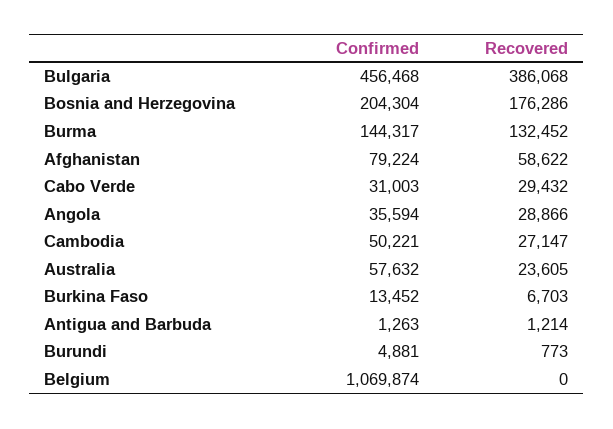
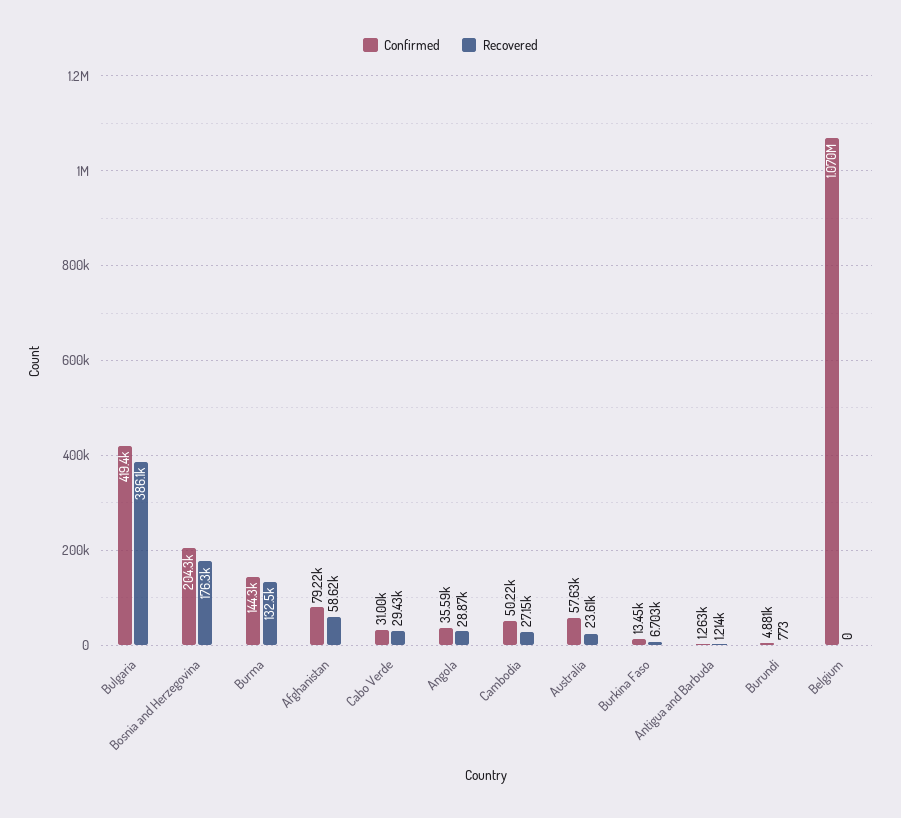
  {
    "Confirmed": {
-     "Bulgaria": 456468,
+     "Bulgaria": 419400,
      "Bosnia and Herzegovina": 204304,
      "Burma": 144317,
      "Afghanistan": 79224,
      "Cabo Verde": 31003,
      "Angola": 35594,
      "Cambodia": 50221,
      "Australia": 57632,
      "Burkina Faso": 13452,
      "Antigua and Barbuda": 1263,
      "Burundi": 4881,
      "Belgium": 1069874
    },
    "Recovered": {
      "Bulgaria": 386068,
      "Bosnia and Herzegovina": 176286,
      "Burma": 132452,
      "Afghanistan": 58622,
      "Cabo Verde": 29432,
      "Angola": 28866,
      "Cambodia": 27147,
      "Australia": 23605,
      "Burkina Faso": 6703,
      "Antigua and Barbuda": 1214,
      "Burundi": 773,
      "Belgium": 0
    }
  }

